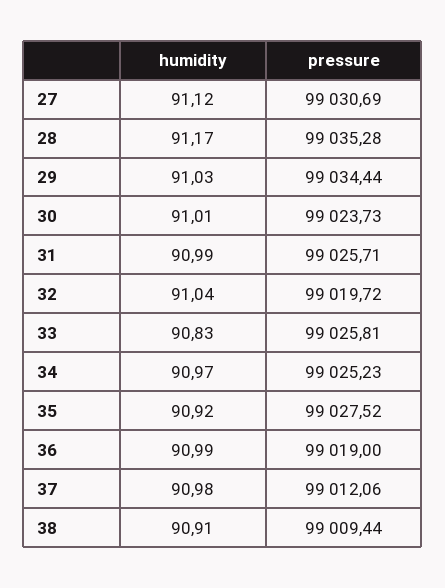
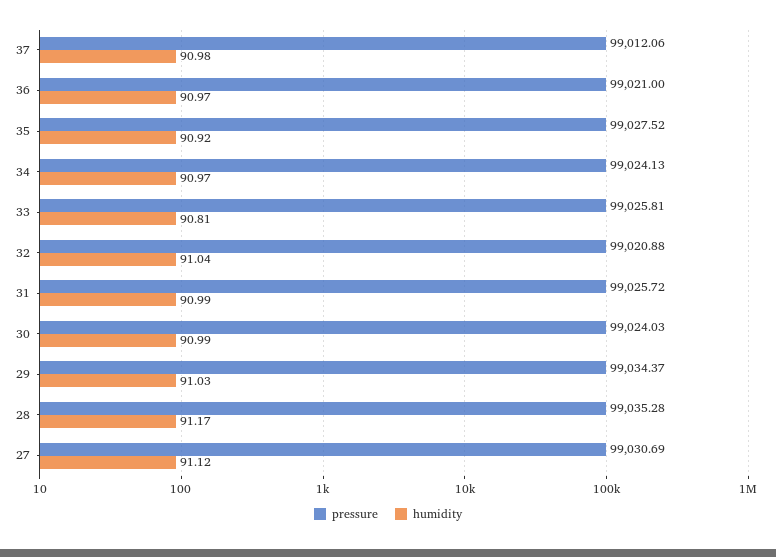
  {
    "humidity": {
      "27": 91.12,
      "28": 91.17,
      "29": 91.03,
-     "30": 91.01,
+     "30": 90.99,
      "31": 90.99,
      "32": 91.04,
-     "33": 90.83,
+     "33": 90.81,
      "34": 90.97,
      "35": 90.92,
-     "36": 90.99,
+     "36": 90.97,
-     "37": 90.98,
+     "37": 90.98
-     "38": 90.91
    },
    "pressure": {
      "27": 99030.69,
      "28": 99035.28,
-     "29": 99034.44,
+     "29": 99034.37,
-     "30": 99023.73,
+     "30": 99024.03,
-     "31": 99025.71,
+     "31": 99025.72,
-     "32": 99019.72,
+     "32": 99020.88,
      "33": 99025.81,
-     "34": 99025.23,
+     "34": 99024.13,
      "35": 99027.52,
-     "36": 99019,
+     "36": 99021,
-     "37": 99012.06,
+     "37": 99012.06
-     "38": 99009.44
    }
  }

